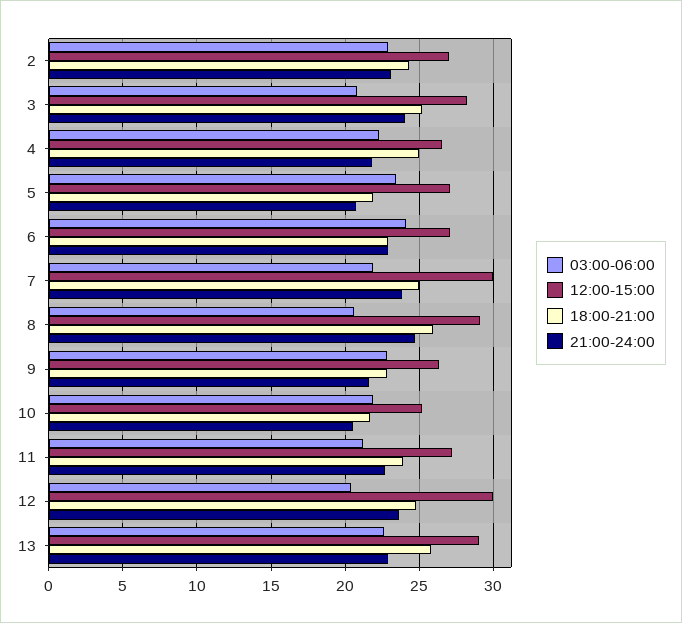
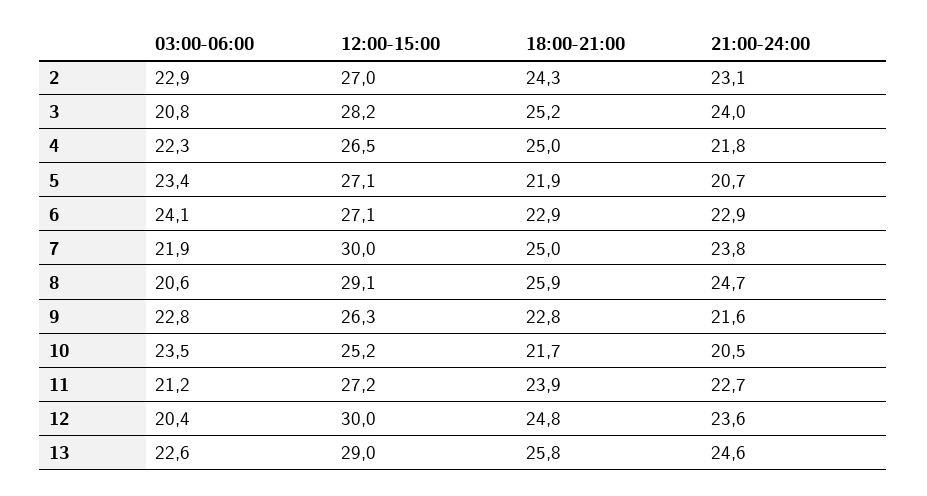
  {
    "03:00-06:00": {
      "2": 22.9,
      "3": 20.8,
      "4": 22.3,
      "5": 23.4,
      "6": 24.1,
      "7": 21.9,
      "8": 20.6,
      "9": 22.8,
-     "10": 22,
+     "10": 23.5,
      "11": 21.2,
      "12": 20.4,
      "13": 22.6
    },
    "12:00-15:00": {
      "2": 27,
      "3": 28.2,
      "4": 26.5,
      "5": 27.1,
      "6": 27.1,
      "7": 30,
      "8": 29.1,
      "9": 26.3,
      "10": 25.2,
      "11": 27.2,
      "12": 30,
      "13": 29
    },
    "18:00-21:00": {
      "2": 24.3,
      "3": 25.2,
      "4": 25,
      "5": 21.9,
      "6": 22.9,
      "7": 25,
      "8": 25.9,
      "9": 22.8,
      "10": 21.7,
      "11": 23.9,
      "12": 24.8,
      "13": 25.8
    },
    "21:00-24:00": {
      "2": 23.1,
      "3": 24,
      "4": 21.8,
      "5": 20.7,
      "6": 22.9,
      "7": 23.8,
      "8": 24.7,
      "9": 21.6,
      "10": 20.5,
      "11": 22.7,
      "12": 23.6,
-     "13": 23
+     "13": 24.6
    }
  }

